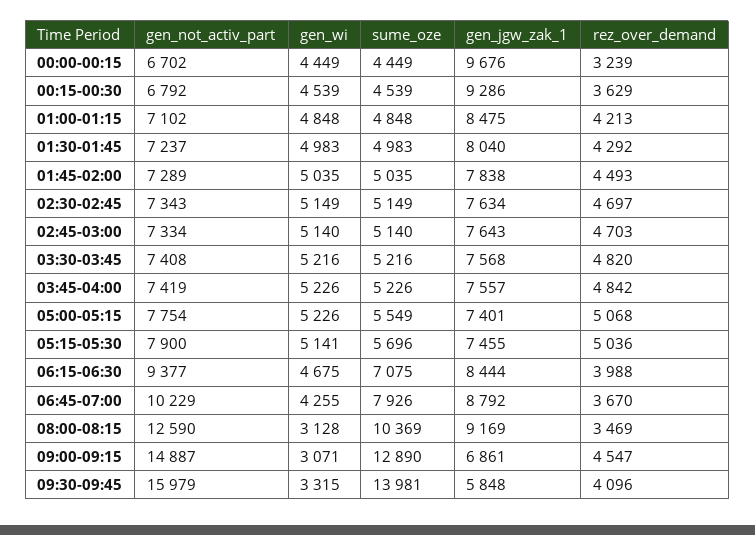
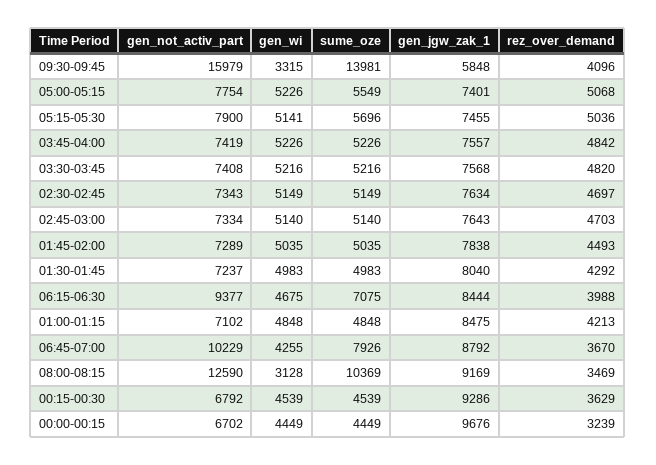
  {
    "gen_not_activ_part": {
      "00:00-00:15": 6702,
      "00:15-00:30": 6792,
      "01:00-01:15": 7102,
      "01:30-01:45": 7237,
      "01:45-02:00": 7289,
      "02:30-02:45": 7343,
      "02:45-03:00": 7334,
      "03:30-03:45": 7408,
      "03:45-04:00": 7419,
      "05:00-05:15": 7754,
      "05:15-05:30": 7900,
      "06:15-06:30": 9377,
      "06:45-07:00": 10229,
      "08:00-08:15": 12590,
-     "09:00-09:15": 14887,
      "09:30-09:45": 15979
    },
    "gen_wi": {
      "00:00-00:15": 4449,
      "00:15-00:30": 4539,
      "01:00-01:15": 4848,
      "01:30-01:45": 4983,
      "01:45-02:00": 5035,
      "02:30-02:45": 5149,
      "02:45-03:00": 5140,
      "03:30-03:45": 5216,
      "03:45-04:00": 5226,
      "05:00-05:15": 5226,
      "05:15-05:30": 5141,
      "06:15-06:30": 4675,
      "06:45-07:00": 4255,
      "08:00-08:15": 3128,
-     "09:00-09:15": 3071,
      "09:30-09:45": 3315
    },
    "sume_oze": {
      "00:00-00:15": 4449,
      "00:15-00:30": 4539,
      "01:00-01:15": 4848,
      "01:30-01:45": 4983,
      "01:45-02:00": 5035,
      "02:30-02:45": 5149,
      "02:45-03:00": 5140,
      "03:30-03:45": 5216,
      "03:45-04:00": 5226,
      "05:00-05:15": 5549,
      "05:15-05:30": 5696,
      "06:15-06:30": 7075,
      "06:45-07:00": 7926,
      "08:00-08:15": 10369,
-     "09:00-09:15": 12890,
      "09:30-09:45": 13981
    },
    "gen_jgw_zak_1": {
      "00:00-00:15": 9676,
      "00:15-00:30": 9286,
      "01:00-01:15": 8475,
      "01:30-01:45": 8040,
      "01:45-02:00": 7838,
      "02:30-02:45": 7634,
      "02:45-03:00": 7643,
      "03:30-03:45": 7568,
      "03:45-04:00": 7557,
      "05:00-05:15": 7401,
      "05:15-05:30": 7455,
      "06:15-06:30": 8444,
      "06:45-07:00": 8792,
      "08:00-08:15": 9169,
-     "09:00-09:15": 6861,
      "09:30-09:45": 5848
    },
    "rez_over_demand": {
      "00:00-00:15": 3239,
      "00:15-00:30": 3629,
      "01:00-01:15": 4213,
      "01:30-01:45": 4292,
      "01:45-02:00": 4493,
      "02:30-02:45": 4697,
      "02:45-03:00": 4703,
      "03:30-03:45": 4820,
      "03:45-04:00": 4842,
      "05:00-05:15": 5068,
      "05:15-05:30": 5036,
      "06:15-06:30": 3988,
      "06:45-07:00": 3670,
      "08:00-08:15": 3469,
-     "09:00-09:15": 4547,
      "09:30-09:45": 4096
    }
  }

